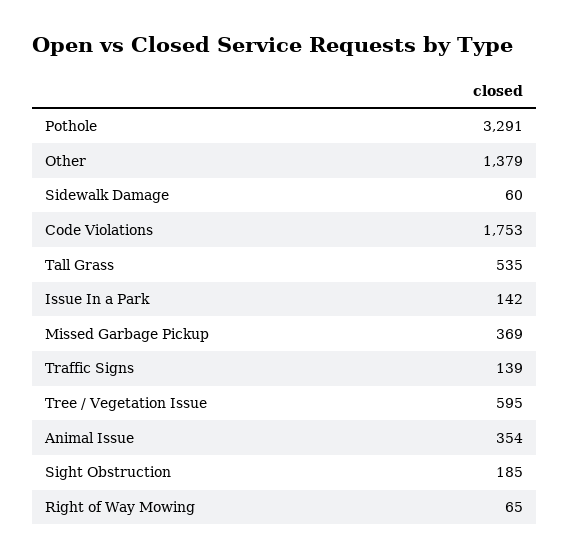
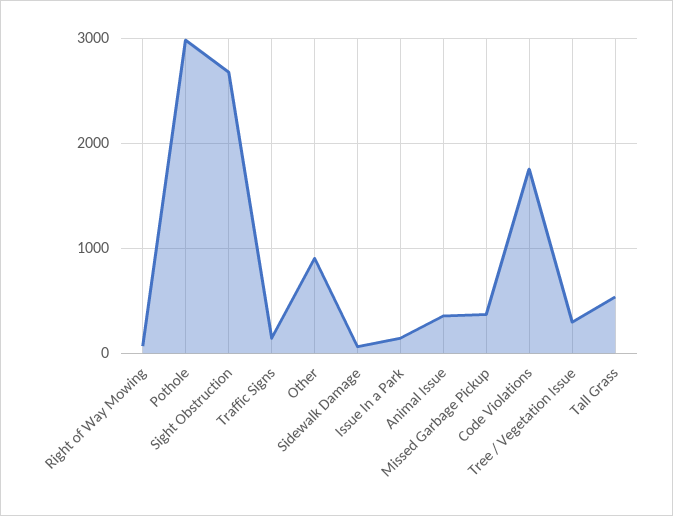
  {
-   "Pothole": 3291,
+   "Pothole": 3000,
-   "Other": 1379,
+   "Other": 900,
    "Sidewalk Damage": 60,
    "Code Violations": 1753,
    "Tall Grass": 535,
    "Issue In a Park": 142,
    "Missed Garbage Pickup": 369,
    "Traffic Signs": 139,
-   "Tree / Vegetation Issue": 595,
+   "Tree / Vegetation Issue": 300,
    "Animal Issue": 354,
-   "Sight Obstruction": 185,
+   "Sight Obstruction": 2700,
    "Right of Way Mowing": 65
  }

